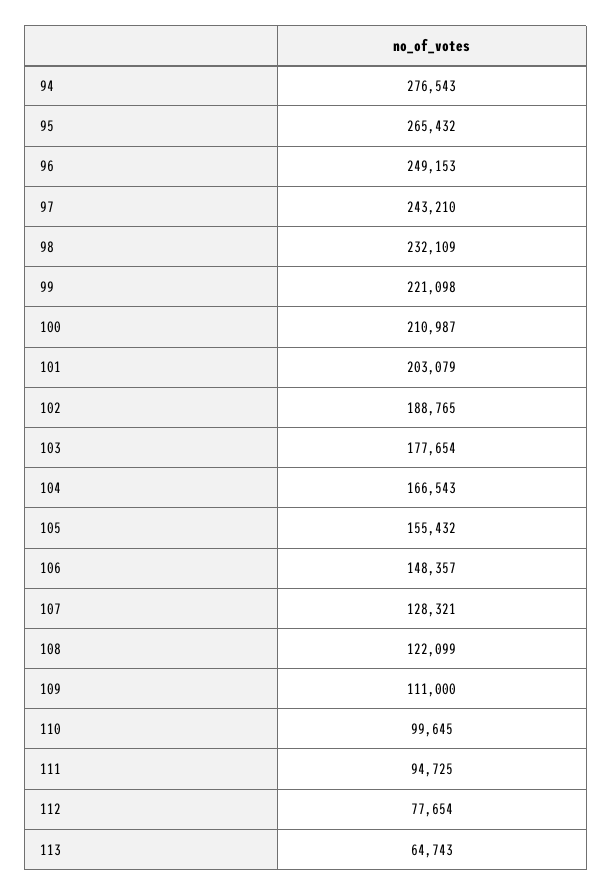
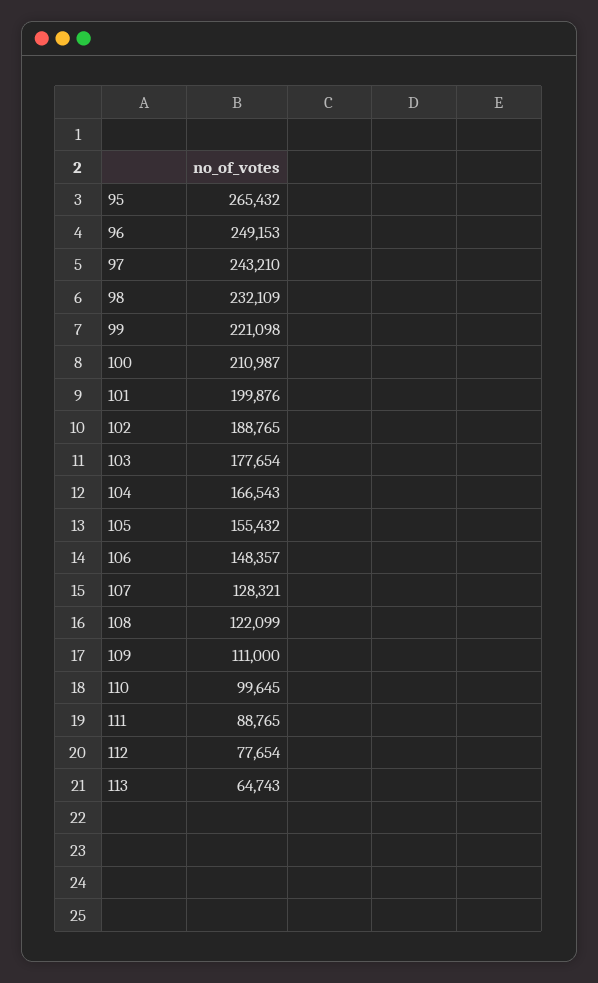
  {
-   "94": 276543,
    "95": 265432,
    "96": 249153,
    "97": 243210,
    "98": 232109,
    "99": 221098,
    "100": 210987,
-   "101": 203079,
+   "101": 199876,
    "102": 188765,
    "103": 177654,
    "104": 166543,
    "105": 155432,
    "106": 148357,
    "107": 128321,
    "108": 122099,
    "109": 111000,
    "110": 99645,
-   "111": 94725,
+   "111": 88765,
    "112": 77654,
    "113": 64743
  }

